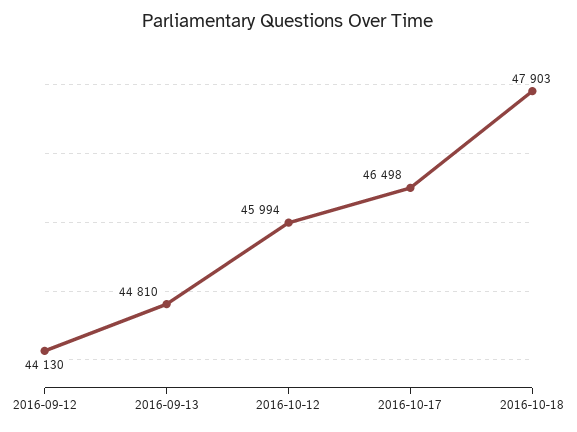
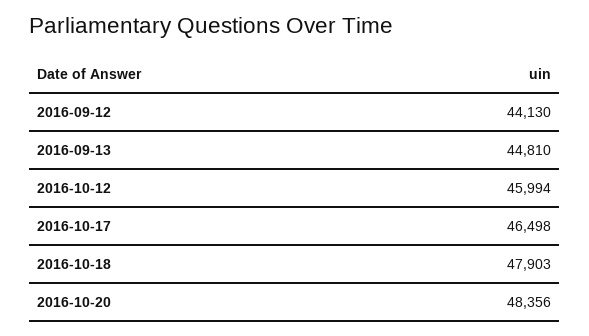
  {
    "2016-09-12": 44130,
    "2016-09-13": 44810,
    "2016-10-12": 45994,
    "2016-10-17": 46498,
-   "2016-10-18": 47903
+   "2016-10-18": 47903,
+   "2016-10-20": 48356
  }

